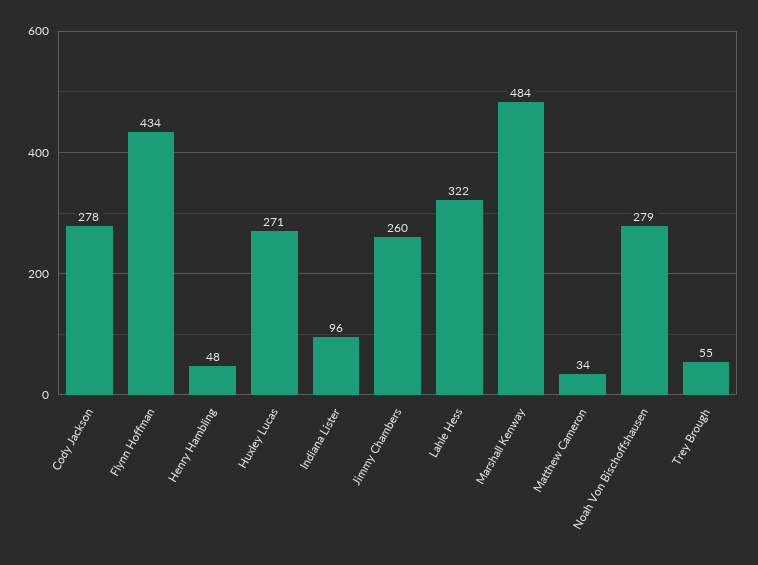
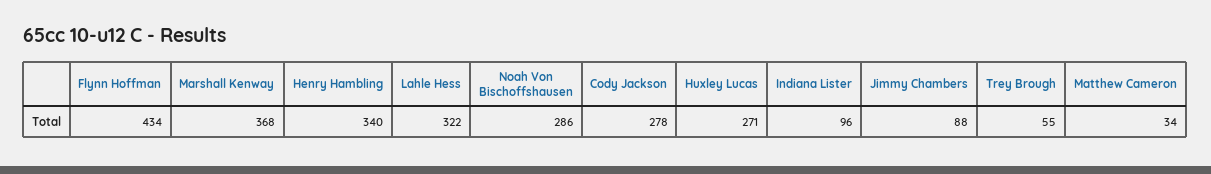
  {
    "Cody Jackson": 278,
    "Flynn Hoffman": 434,
-   "Henry Hambling": 48,
+   "Henry Hambling": 340,
    "Huxley Lucas": 271,
    "Indiana Lister": 96,
-   "Jimmy Chambers": 260,
+   "Jimmy Chambers": 88,
    "Lahle Hess": 322,
-   "Marshall Kenway": 484,
+   "Marshall Kenway": 368,
    "Matthew Cameron": 34,
-   "Noah Von Bischoffshausen": 279,
+   "Noah Von Bischoffshausen": 286,
    "Trey Brough": 55
  }

